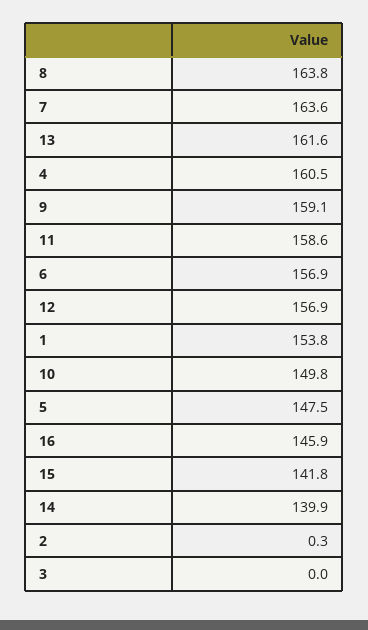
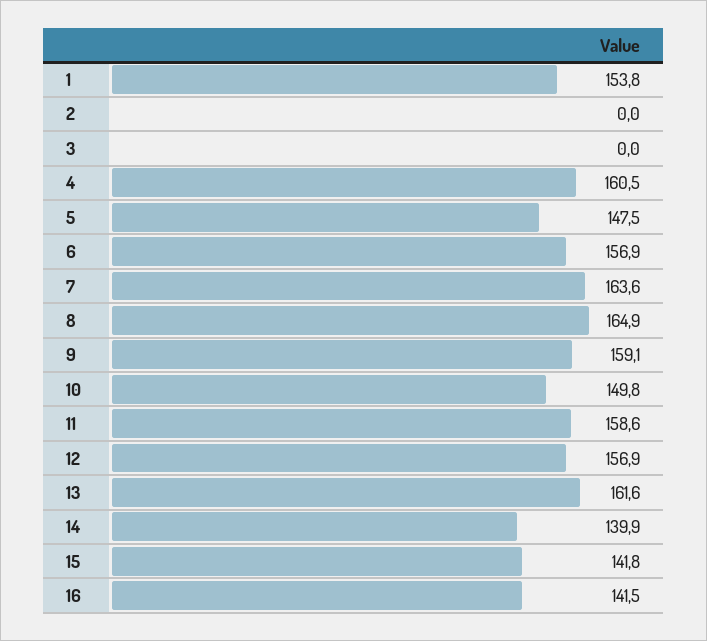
  {
-   "8": 163.8,
+   "8": 164.9,
    "7": 163.6,
    "13": 161.6,
    "4": 160.5,
    "9": 159.1,
    "11": 158.6,
    "6": 156.9,
    "12": 156.9,
    "1": 153.8,
    "10": 149.8,
    "5": 147.5,
-   "16": 145.9,
+   "16": 141.5,
    "15": 141.8,
    "14": 139.9,
-   "2": 0.3,
+   "2": 0,
    "3": 0
  }

